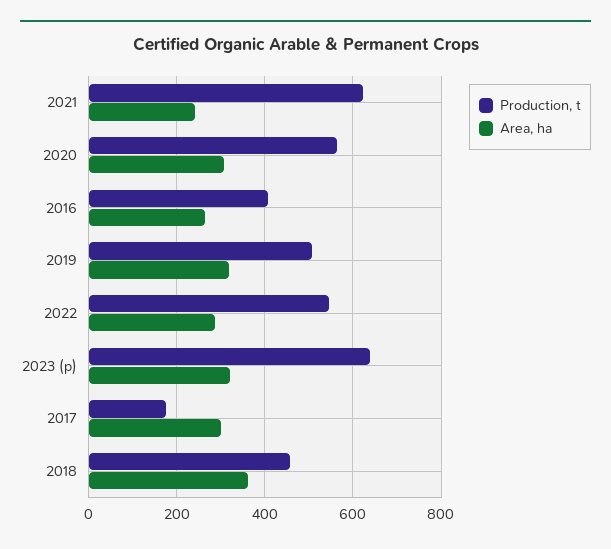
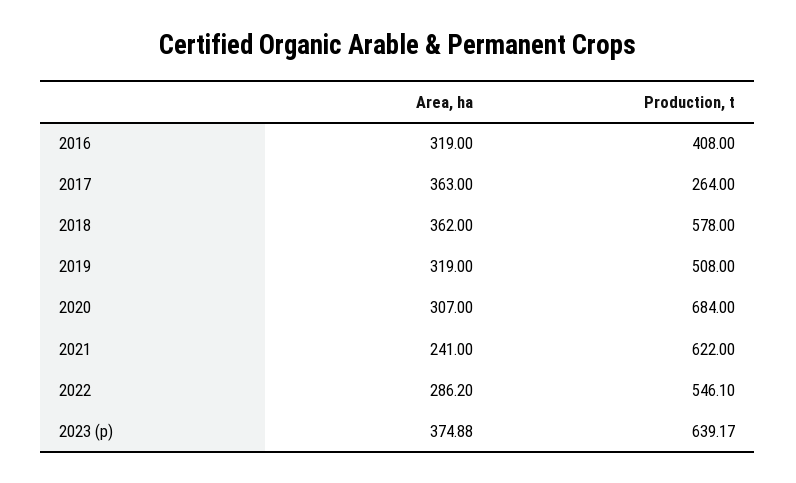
  {
    "Production, t": {
      "2021": 622,
-     "2020": 560,
+     "2020": 684,
      "2016": 408,
      "2019": 508,
      "2022": 546.1,
      "2023 (p)": 639.17,
-     "2017": 180,
+     "2017": 264,
-     "2018": 460
+     "2018": 578
    },
    "Area, ha": {
      "2021": 241,
      "2020": 307,
-     "2016": 260,
+     "2016": 319,
      "2019": 319,
      "2022": 286.2,
-     "2023 (p)": 320,
+     "2023 (p)": 374.88,
-     "2017": 300,
+     "2017": 363,
      "2018": 362
    }
  }

